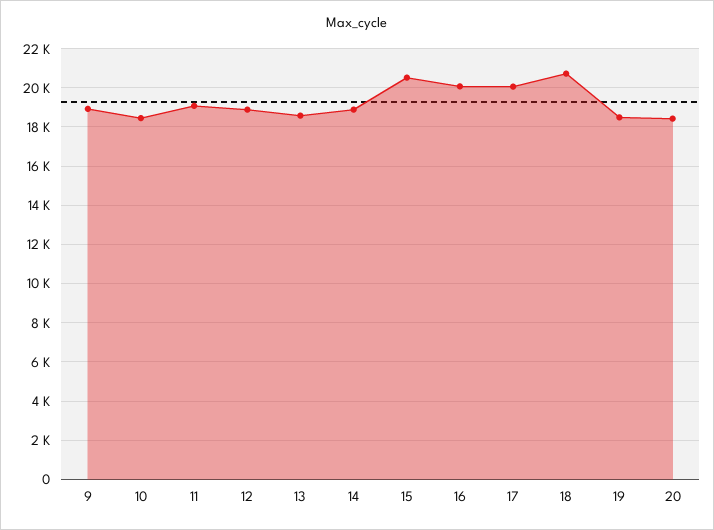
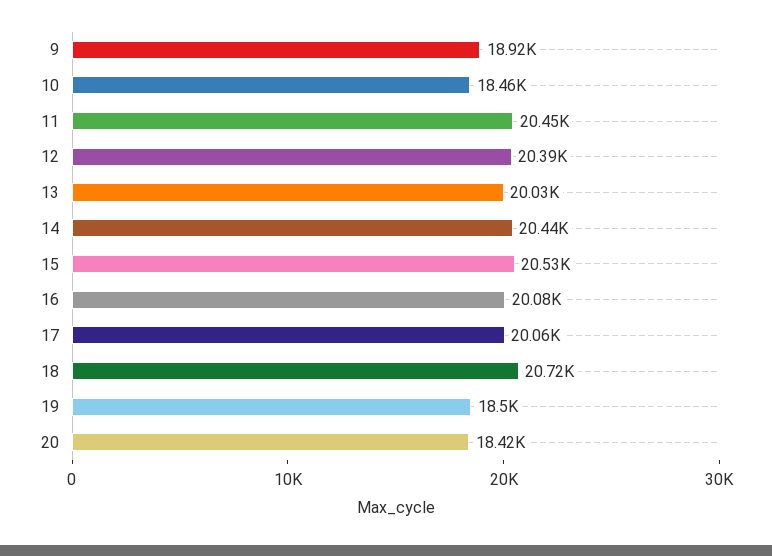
  {
    "9": 18920,
    "10": 18460,
-   "11": 19000,
+   "11": 20450,
-   "12": 19000,
+   "12": 20390,
-   "13": 18500,
+   "13": 20030,
-   "14": 19000,
+   "14": 20440,
    "15": 20530,
    "16": 20080,
    "17": 20060,
    "18": 20720,
    "19": 18500,
    "20": 18420
  }

